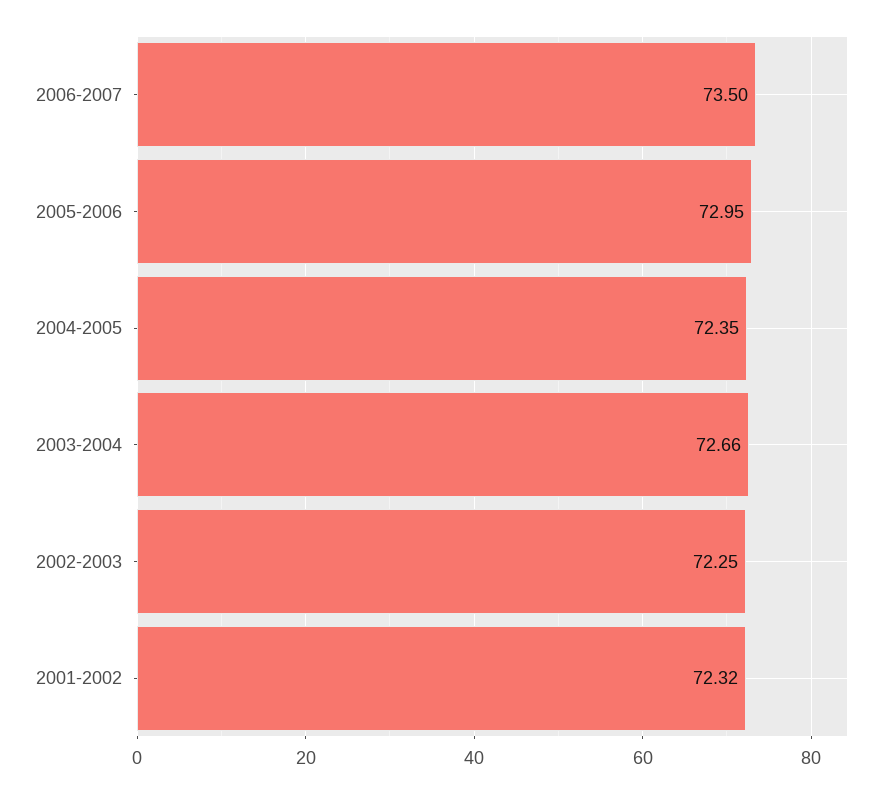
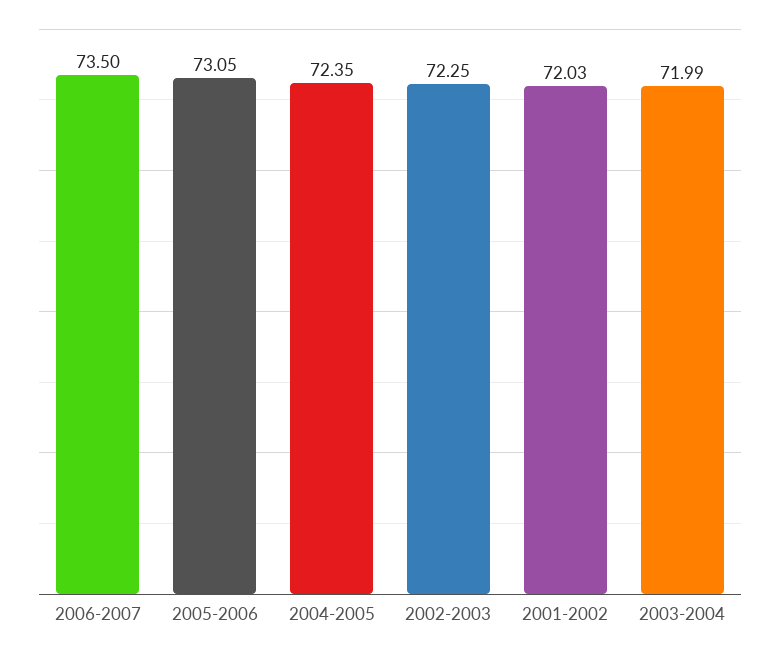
  {
    "2006-2007": 73.5,
-   "2005-2006": 72.95,
+   "2005-2006": 73.05,
    "2004-2005": 72.35,
-   "2003-2004": 72.66,
+   "2003-2004": 71.99,
    "2002-2003": 72.25,
-   "2001-2002": 72.32
+   "2001-2002": 72.03
  }

